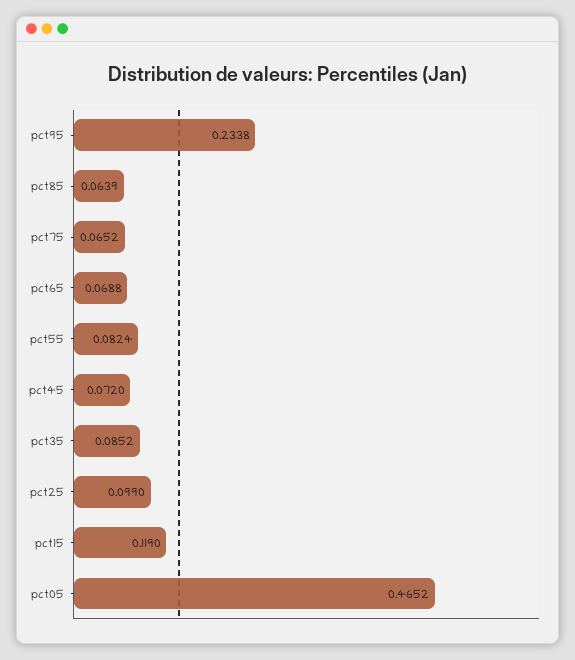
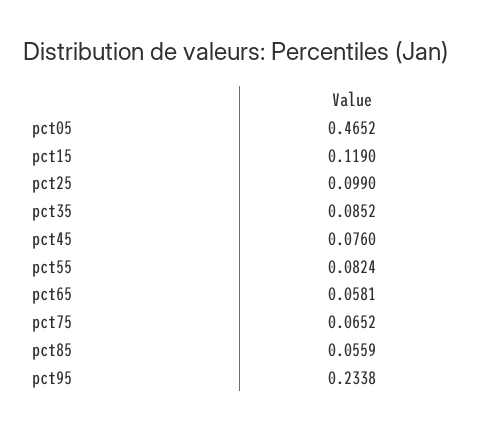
  {
    "pct95": 0.2338,
-   "pct85": 0.0639,
+   "pct85": 0.0559,
    "pct75": 0.0652,
-   "pct65": 0.0688,
+   "pct65": 0.0581,
    "pct55": 0.0824,
-   "pct45": 0.072,
+   "pct45": 0.076,
    "pct35": 0.0852,
    "pct25": 0.099,
    "pct15": 0.119,
    "pct05": 0.4652
  }

